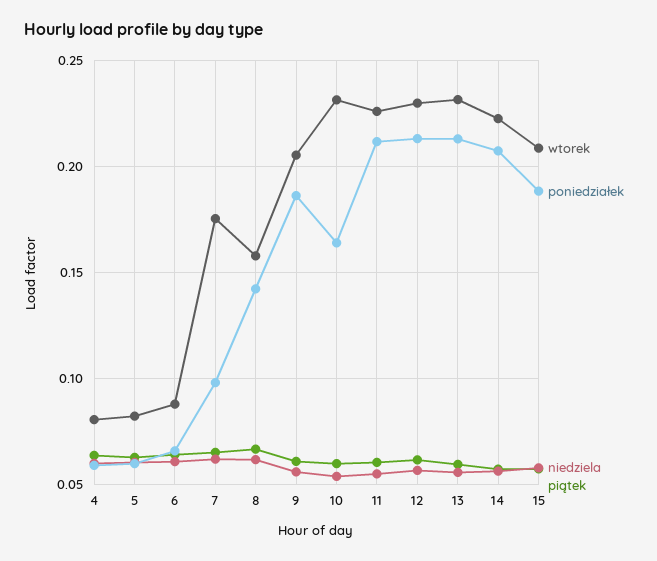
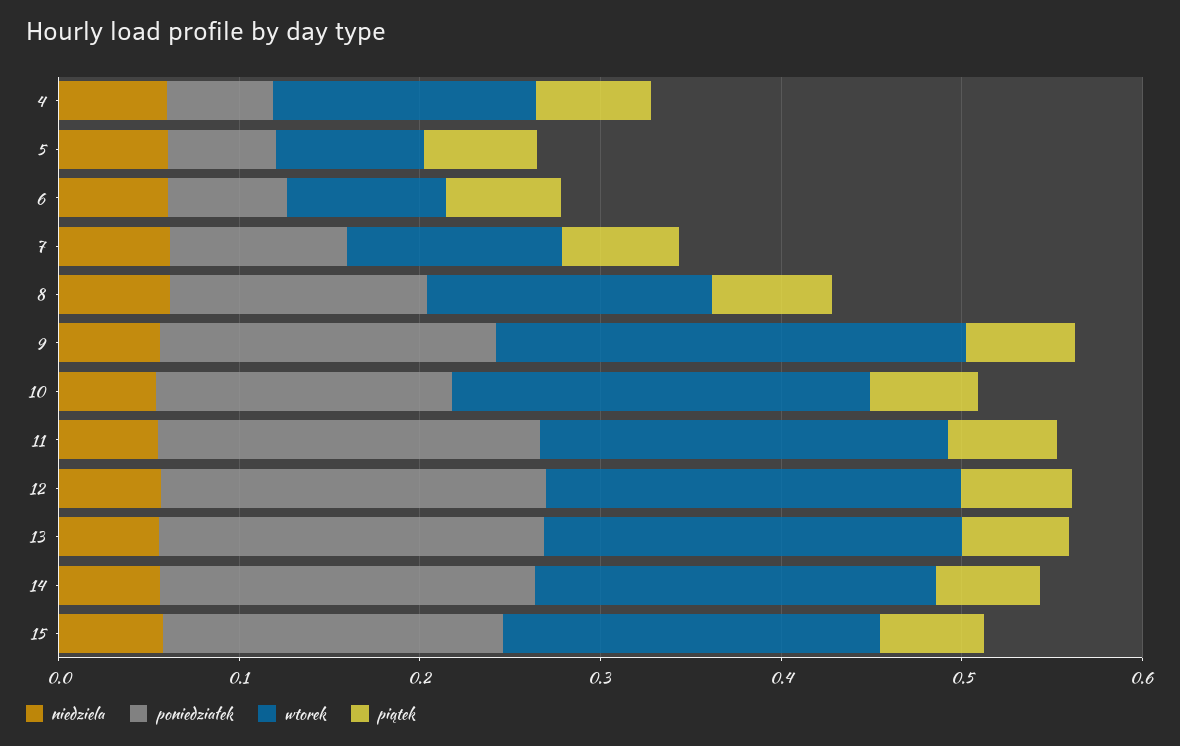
  {
    "wtorek": {
-     "4": 0.08,
+     "4": 0.14,
      "5": 0.08,
      "6": 0.09,
-     "7": 0.175,
+     "7": 0.12,
      "8": 0.16,
-     "9": 0.205,
+     "9": 0.26,
      "10": 0.23,
      "11": 0.225,
      "12": 0.23,
      "13": 0.23,
      "14": 0.225,
      "15": 0.21
    },
    "poniedziałek": {
      "4": 0.06,
      "5": 0.06,
      "6": 0.065,
      "7": 0.1,
      "8": 0.14,
      "9": 0.185,
      "10": 0.165,
      "11": 0.21,
      "12": 0.215,
      "13": 0.215,
      "14": 0.205,
      "15": 0.19
    },
    "niedziela": {
      "4": 0.06,
      "5": 0.06,
      "6": 0.06,
      "7": 0.06,
      "8": 0.06,
      "9": 0.055,
      "10": 0.055,
      "11": 0.055,
      "12": 0.055,
      "13": 0.055,
      "14": 0.055,
      "15": 0.06
    },
    "piątek": {
      "4": 0.065,
      "5": 0.065,
      "6": 0.065,
      "7": 0.065,
      "8": 0.065,
      "9": 0.06,
      "10": 0.06,
      "11": 0.06,
      "12": 0.06,
      "13": 0.06,
      "14": 0.055,
      "15": 0.055
    }
  }

